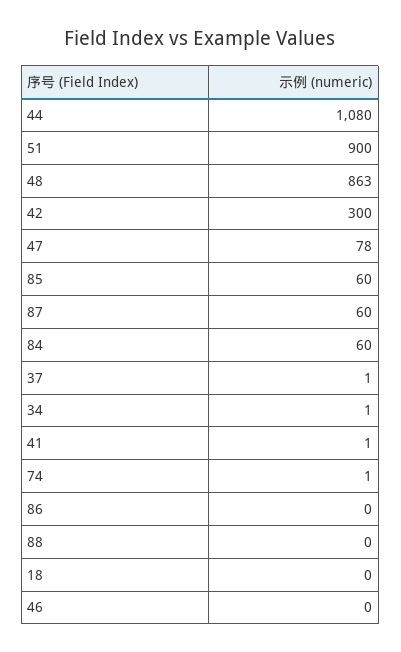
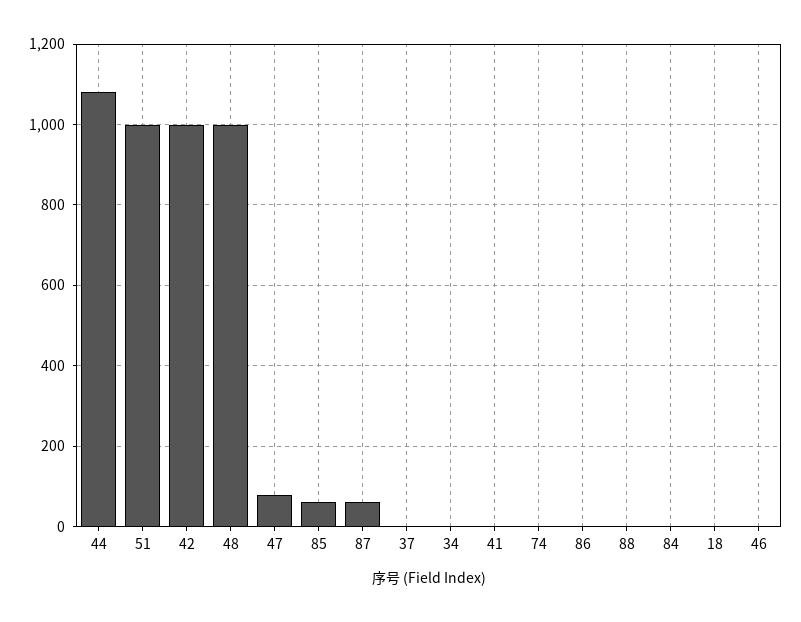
  {
    "44": 1080,
-   "51": 900,
+   "51": 1000,
-   "48": 863,
+   "48": 1000,
-   "42": 300,
+   "42": 1000,
    "47": 78,
    "85": 60,
    "87": 60,
-   "84": 60,
+   "84": 0,
    "37": 1,
    "34": 1,
    "41": 1,
    "74": 1,
    "86": 0,
    "88": 0,
    "18": 0,
    "46": 0
  }

